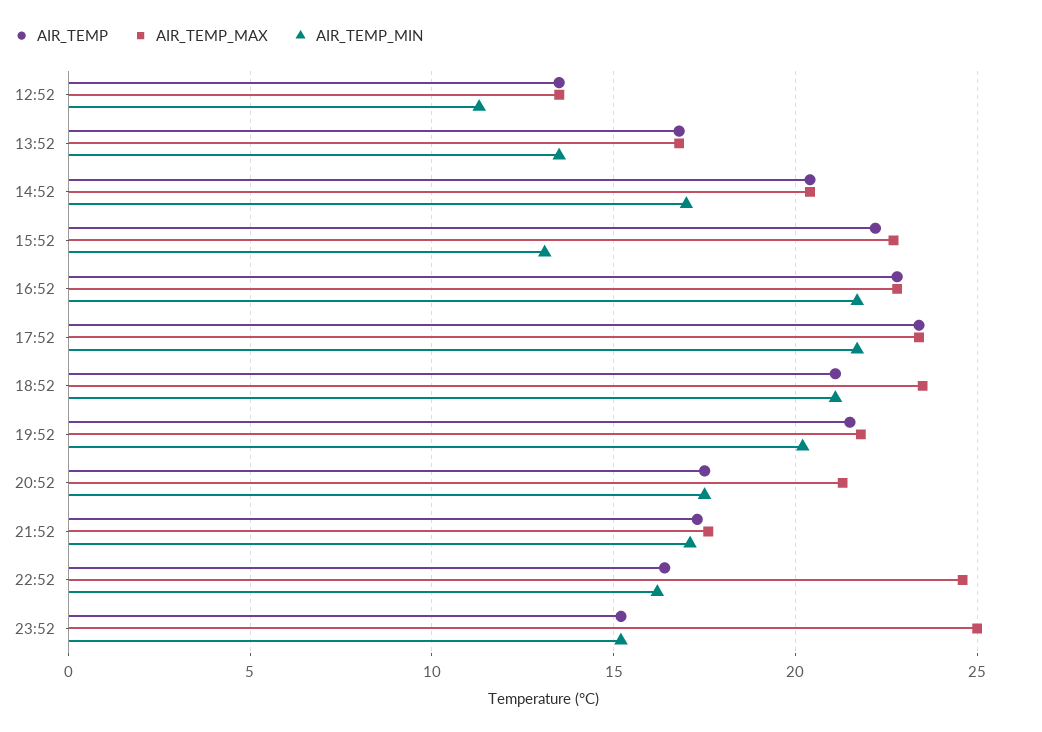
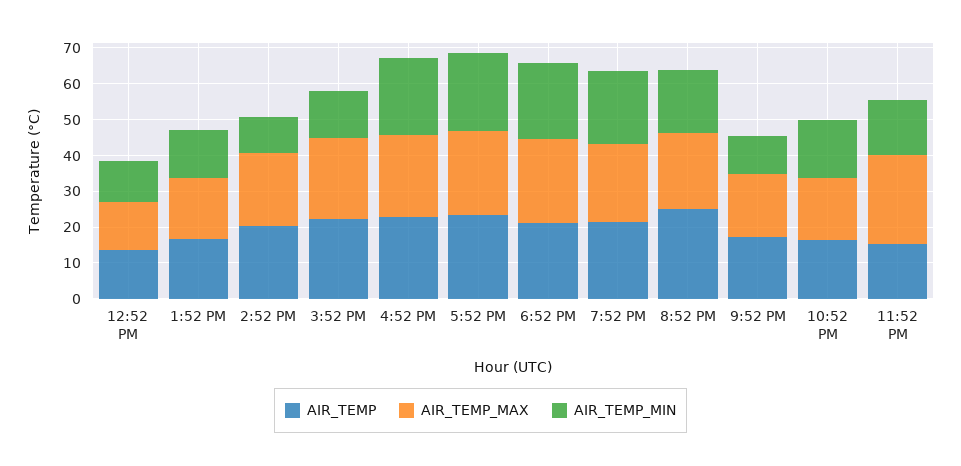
  {
    "AIR_TEMP": {
      "12:52": 13.5,
      "13:52": 17,
      "14:52": 20.5,
      "15:52": 22,
      "16:52": 23,
      "17:52": 23.5,
      "18:52": 21,
      "19:52": 21.5,
-     "20:52": 17.5,
+     "20:52": 25,
      "21:52": 17.5,
      "22:52": 16.5,
      "23:52": 15
    },
    "AIR_TEMP_MAX": {
      "12:52": 13.5,
      "13:52": 17,
      "14:52": 20.5,
      "15:52": 22.5,
      "16:52": 23,
      "17:52": 23.5,
      "18:52": 23.5,
      "19:52": 22,
      "20:52": 21.5,
      "21:52": 17.5,
-     "22:52": 24.5,
+     "22:52": 17.5,
      "23:52": 25
    },
    "AIR_TEMP_MIN": {
      "12:52": 11.5,
      "13:52": 13.5,
-     "14:52": 17,
+     "14:52": 10,
      "15:52": 13,
      "16:52": 21.5,
      "17:52": 21.5,
      "18:52": 21,
      "19:52": 20,
      "20:52": 17.5,
-     "21:52": 17,
+     "21:52": 10,
      "22:52": 16,
      "23:52": 15
    }
  }

